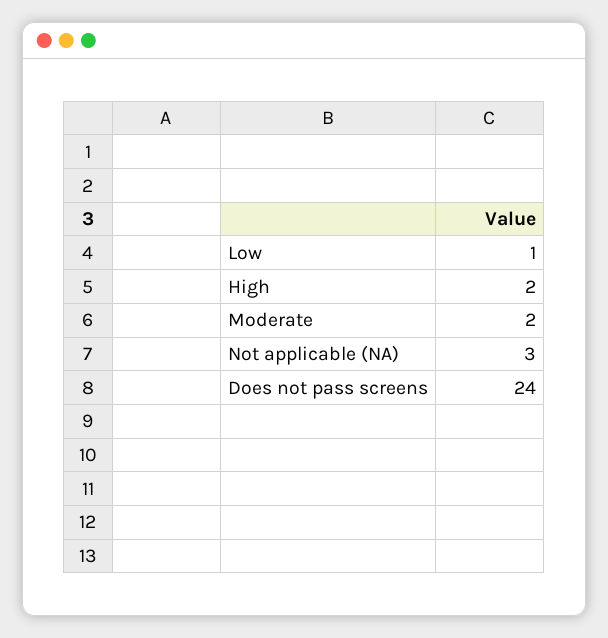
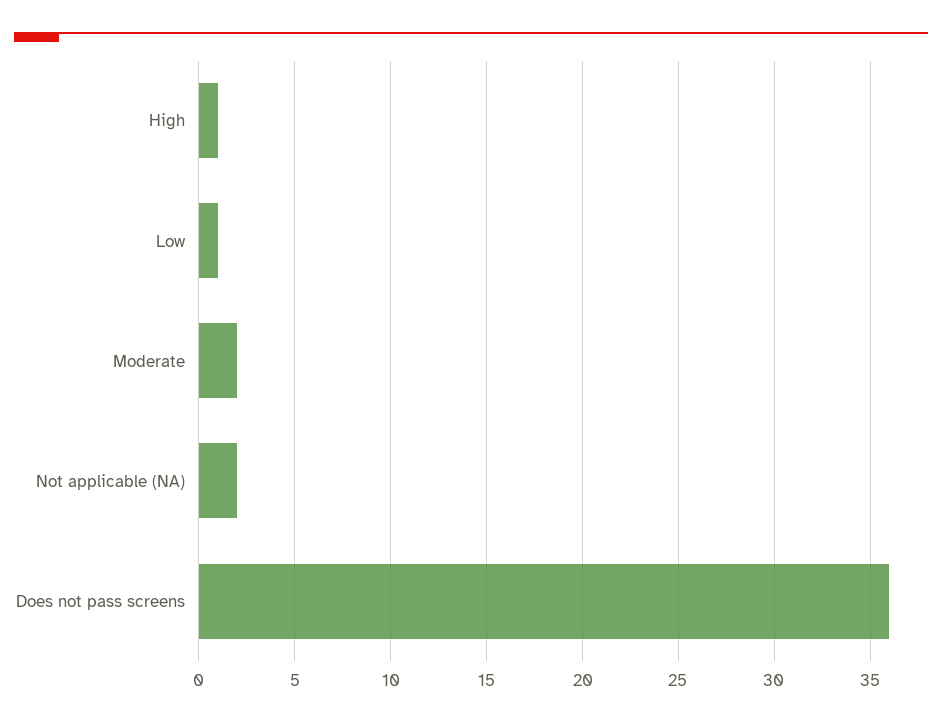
  {
    "Low": 1,
-   "High": 2,
+   "High": 1,
    "Moderate": 2,
-   "Not applicable (NA)": 3,
+   "Not applicable (NA)": 2,
-   "Does not pass screens": 24
+   "Does not pass screens": 36
  }

